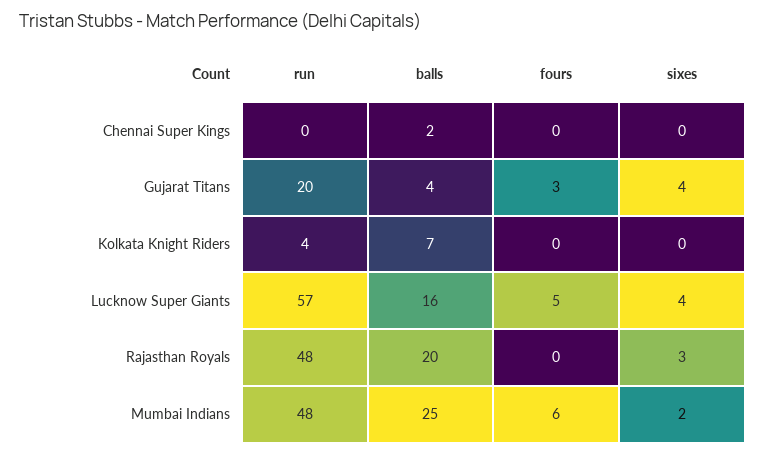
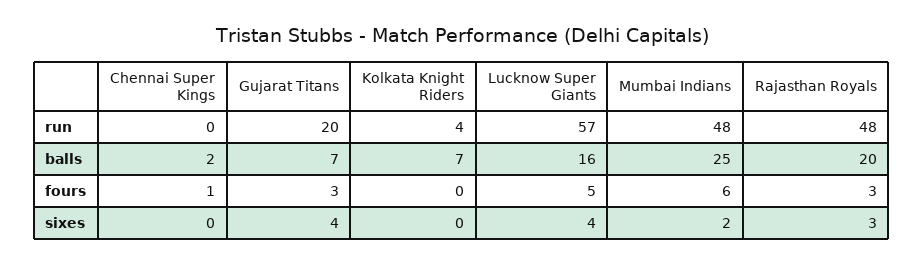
  {
    "run": {
      "Chennai Super Kings": 0,
      "Gujarat Titans": 20,
      "Kolkata Knight Riders": 4,
      "Lucknow Super Giants": 57,
      "Rajasthan Royals": 48,
      "Mumbai Indians": 48
    },
    "balls": {
      "Chennai Super Kings": 2,
-     "Gujarat Titans": 4,
+     "Gujarat Titans": 7,
      "Kolkata Knight Riders": 7,
      "Lucknow Super Giants": 16,
      "Rajasthan Royals": 20,
      "Mumbai Indians": 25
    },
    "fours": {
-     "Chennai Super Kings": 0,
+     "Chennai Super Kings": 1,
      "Gujarat Titans": 3,
      "Kolkata Knight Riders": 0,
      "Lucknow Super Giants": 5,
-     "Rajasthan Royals": 0,
+     "Rajasthan Royals": 3,
      "Mumbai Indians": 6
    },
    "sixes": {
      "Chennai Super Kings": 0,
      "Gujarat Titans": 4,
      "Kolkata Knight Riders": 0,
      "Lucknow Super Giants": 4,
      "Rajasthan Royals": 3,
      "Mumbai Indians": 2
    }
  }

